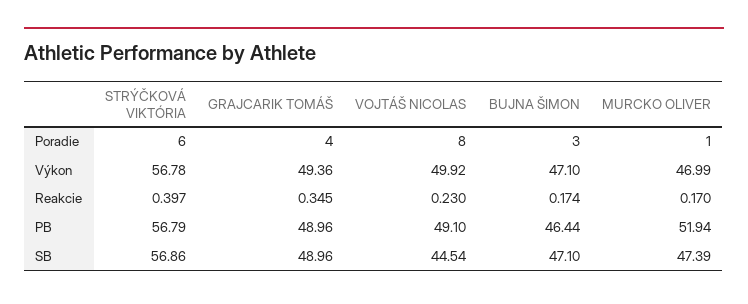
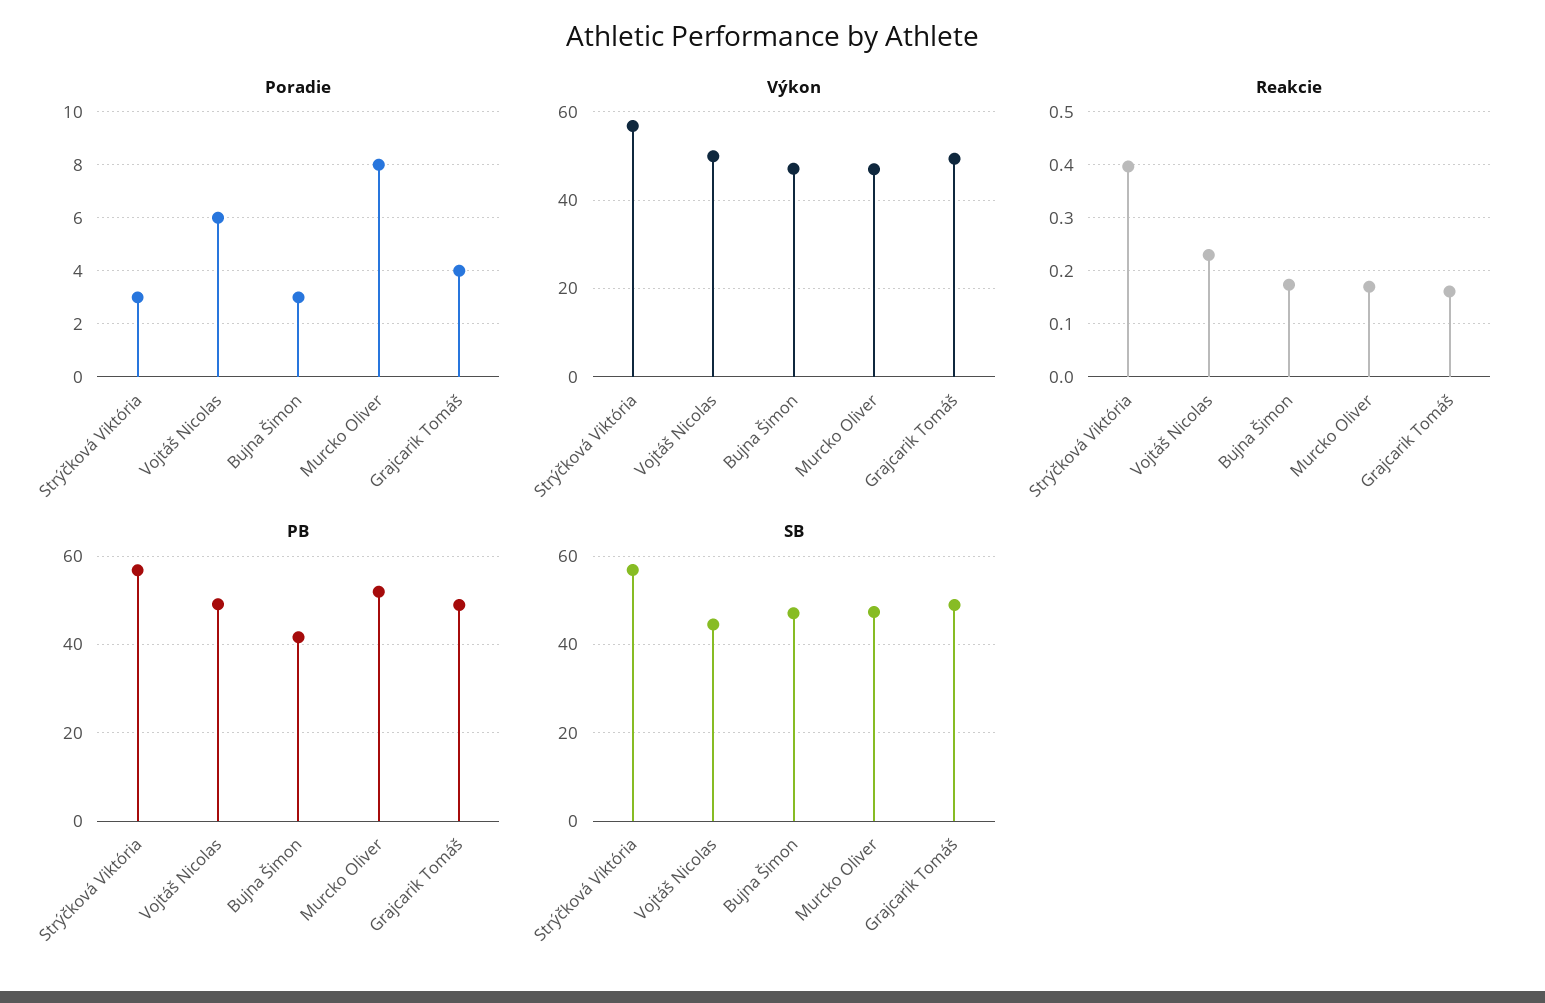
  {
    "Poradie": {
-     "STRÝČKOVÁ VIKTÓRIA": 6,
+     "STRÝČKOVÁ VIKTÓRIA": 3,
      "GRAJCARIK TOMÁŠ": 4,
-     "VOJTÁŠ NICOLAS": 8,
+     "VOJTÁŠ NICOLAS": 6,
      "BUJNA ŠIMON": 3,
-     "MURCKO OLIVER": 1
+     "MURCKO OLIVER": 8
    },
    "Výkon": {
      "STRÝČKOVÁ VIKTÓRIA": 56.78,
      "GRAJCARIK TOMÁŠ": 49.36,
      "VOJTÁŠ NICOLAS": 49.92,
      "BUJNA ŠIMON": 47.1,
      "MURCKO OLIVER": 46.99
    },
    "Reakcie": {
      "STRÝČKOVÁ VIKTÓRIA": 0.397,
-     "GRAJCARIK TOMÁŠ": 0.345,
+     "GRAJCARIK TOMÁŠ": 0.16,
      "VOJTÁŠ NICOLAS": 0.23,
      "BUJNA ŠIMON": 0.174,
      "MURCKO OLIVER": 0.17
    },
    "PB": {
      "STRÝČKOVÁ VIKTÓRIA": 56.79,
      "GRAJCARIK TOMÁŠ": 48.96,
      "VOJTÁŠ NICOLAS": 49.1,
-     "BUJNA ŠIMON": 46.44,
+     "BUJNA ŠIMON": 42,
      "MURCKO OLIVER": 51.94
    },
    "SB": {
      "STRÝČKOVÁ VIKTÓRIA": 56.86,
      "GRAJCARIK TOMÁŠ": 48.96,
      "VOJTÁŠ NICOLAS": 44.54,
      "BUJNA ŠIMON": 47.1,
      "MURCKO OLIVER": 47.39
    }
  }

